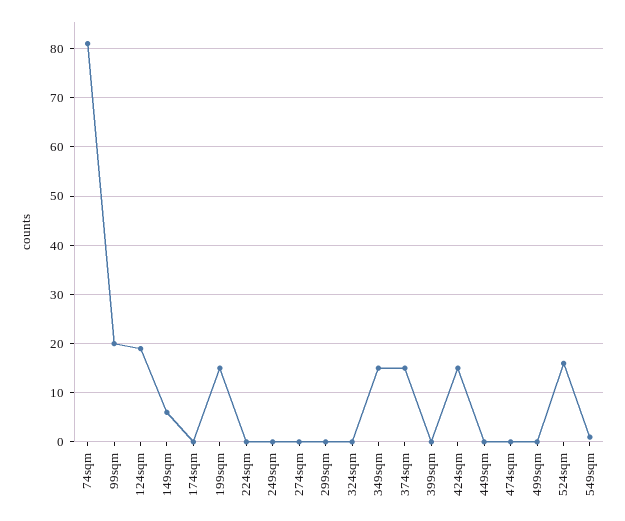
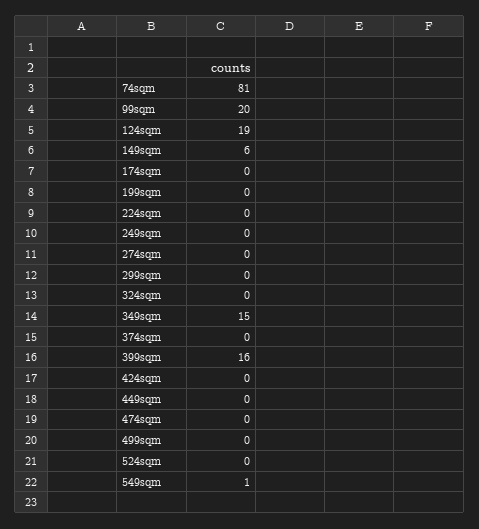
  {
    "74sqm": 81,
    "99sqm": 20,
    "124sqm": 19,
    "149sqm": 6,
    "174sqm": 0,
-   "199sqm": 15,
+   "199sqm": 0,
    "224sqm": 0,
    "249sqm": 0,
    "274sqm": 0,
    "299sqm": 0,
    "324sqm": 0,
    "349sqm": 15,
-   "374sqm": 15,
+   "374sqm": 0,
-   "399sqm": 0,
+   "399sqm": 16,
-   "424sqm": 15,
+   "424sqm": 0,
    "449sqm": 0,
    "474sqm": 0,
    "499sqm": 0,
-   "524sqm": 15,
+   "524sqm": 0,
    "549sqm": 1
  }

